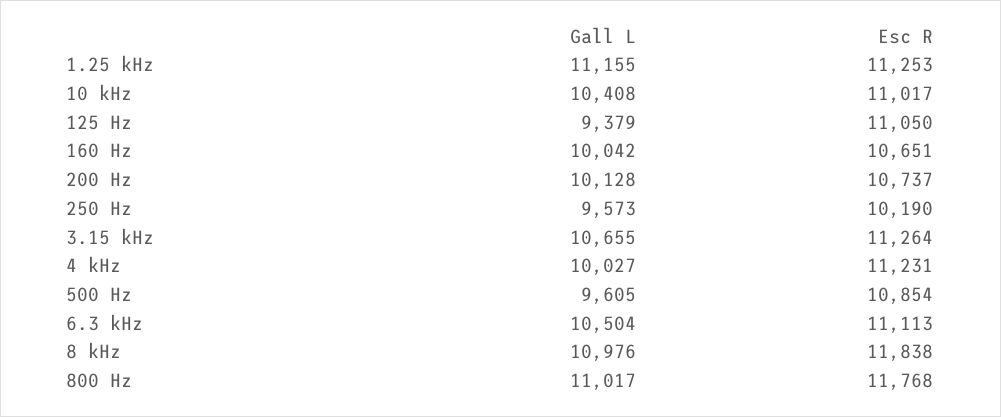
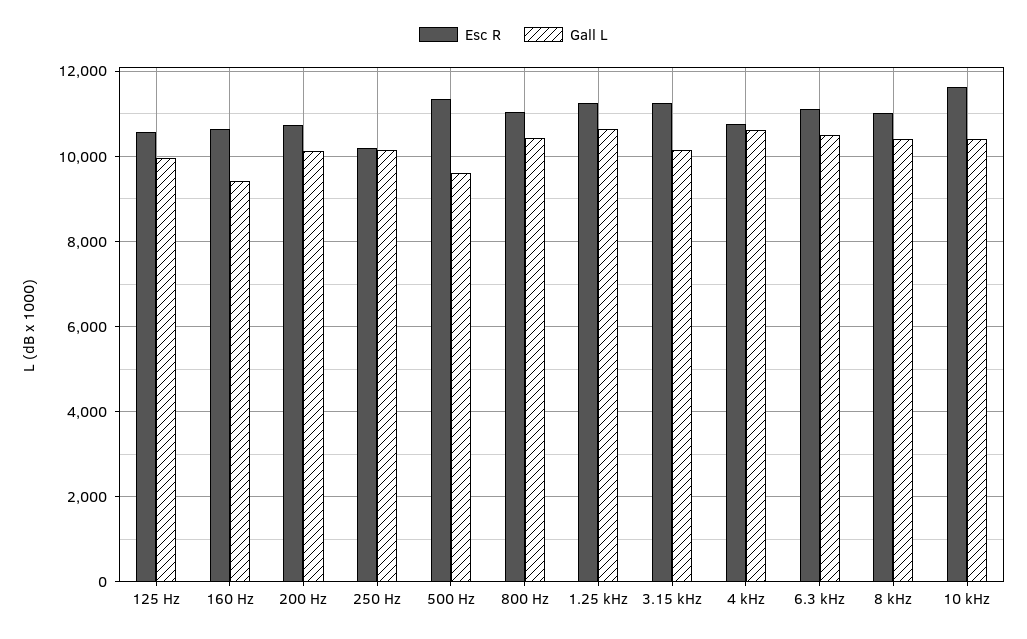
  {
    "Gall L": {
-     "1.25 kHz": 11155,
+     "1.25 kHz": 10600,
      "10 kHz": 10408,
-     "125 Hz": 9379,
+     "125 Hz": 10000,
-     "160 Hz": 10042,
+     "160 Hz": 9400,
      "200 Hz": 10128,
-     "250 Hz": 9573,
+     "250 Hz": 10200,
-     "3.15 kHz": 10655,
+     "3.15 kHz": 10200,
-     "4 kHz": 10027,
+     "4 kHz": 10600,
      "500 Hz": 9605,
      "6.3 kHz": 10504,
-     "8 kHz": 10976,
+     "8 kHz": 10400,
-     "800 Hz": 11017
+     "800 Hz": 10400
    },
    "Esc R": {
      "1.25 kHz": 11253,
-     "10 kHz": 11017,
+     "10 kHz": 11600,
-     "125 Hz": 11050,
+     "125 Hz": 10600,
      "160 Hz": 10651,
      "200 Hz": 10737,
      "250 Hz": 10190,
      "3.15 kHz": 11264,
-     "4 kHz": 11231,
+     "4 kHz": 10800,
-     "500 Hz": 10854,
+     "500 Hz": 11400,
      "6.3 kHz": 11113,
-     "8 kHz": 11838,
+     "8 kHz": 11000,
-     "800 Hz": 11768
+     "800 Hz": 11000
    }
  }

